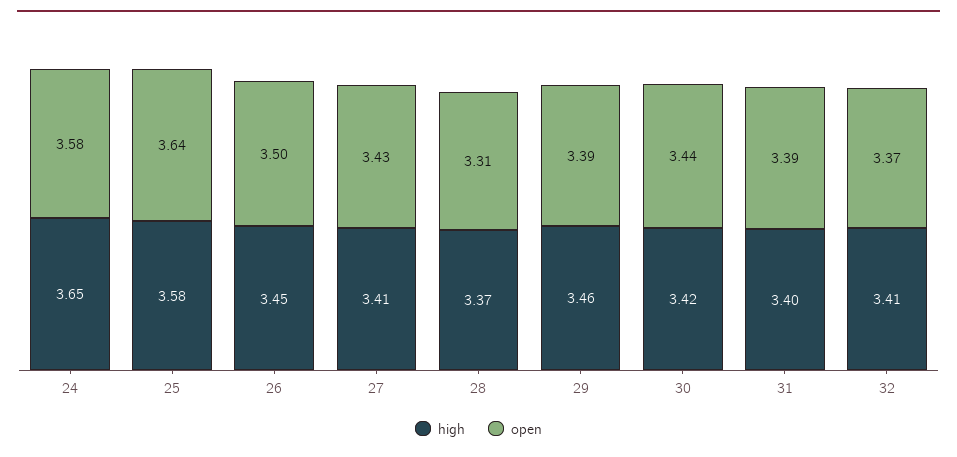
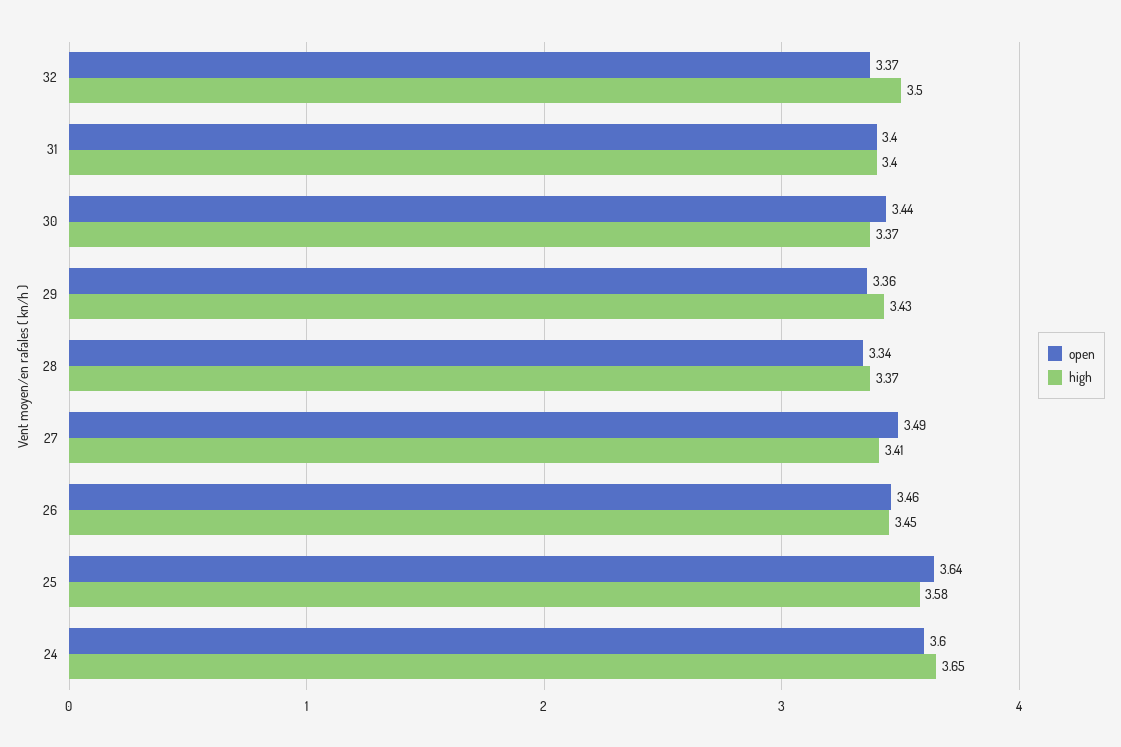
  {
    "high": {
      "24": 3.65,
      "25": 3.58,
      "26": 3.45,
      "27": 3.41,
      "28": 3.37,
-     "29": 3.46,
+     "29": 3.43,
-     "30": 3.42,
+     "30": 3.37,
      "31": 3.4,
-     "32": 3.41
+     "32": 3.5
    },
    "open": {
-     "24": 3.58,
+     "24": 3.6,
      "25": 3.64,
-     "26": 3.5,
+     "26": 3.46,
-     "27": 3.43,
+     "27": 3.49,
-     "28": 3.31,
+     "28": 3.34,
-     "29": 3.39,
+     "29": 3.36,
      "30": 3.44,
-     "31": 3.39,
+     "31": 3.4,
      "32": 3.37
    }
  }

